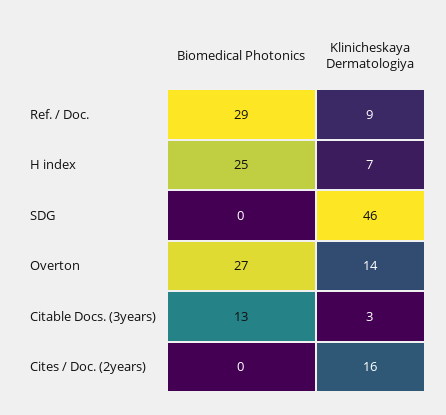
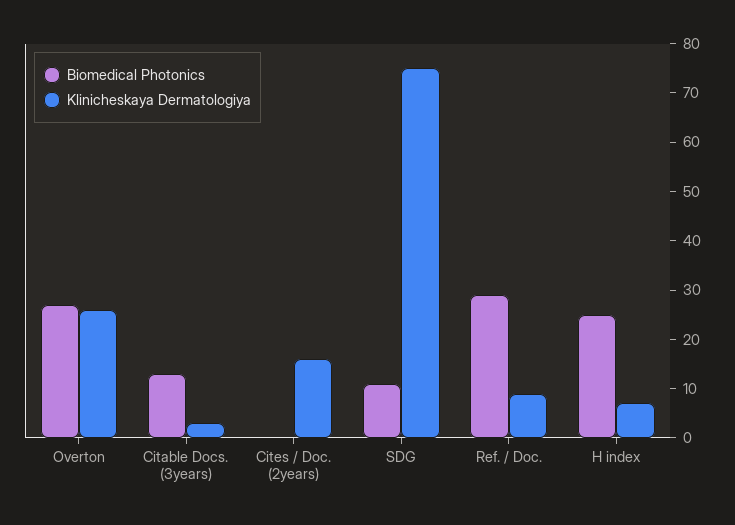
  {
    "Biomedical Photonics": {
      "Ref. / Doc.": 29,
      "H index": 25,
-     "SDG": 0,
+     "SDG": 10,
      "Overton": 27,
      "Citable Docs. (3years)": 13,
      "Cites / Doc. (2years)": 0
    },
    "Klinicheskaya Dermatologiya": {
      "Ref. / Doc.": 9,
      "H index": 7,
-     "SDG": 46,
+     "SDG": 75,
-     "Overton": 14,
+     "Overton": 25,
      "Citable Docs. (3years)": 3,
      "Cites / Doc. (2years)": 16
    }
  }

